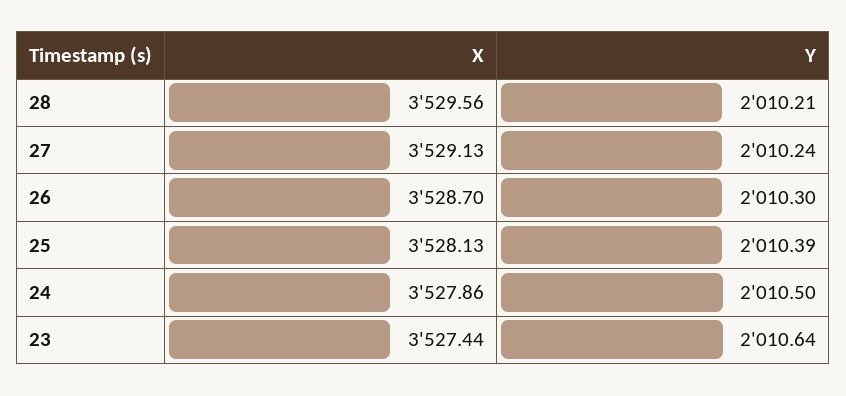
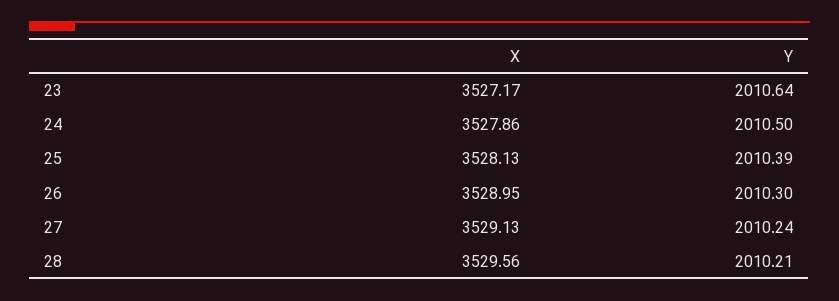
  {
    "X": {
      "28": 3529.56,
      "27": 3529.13,
-     "26": 3528.7,
+     "26": 3528.95,
      "25": 3528.13,
      "24": 3527.86,
-     "23": 3527.44
+     "23": 3527.17
    },
    "Y": {
      "28": 2010.21,
      "27": 2010.24,
      "26": 2010.3,
      "25": 2010.39,
      "24": 2010.5,
      "23": 2010.64
    }
  }

